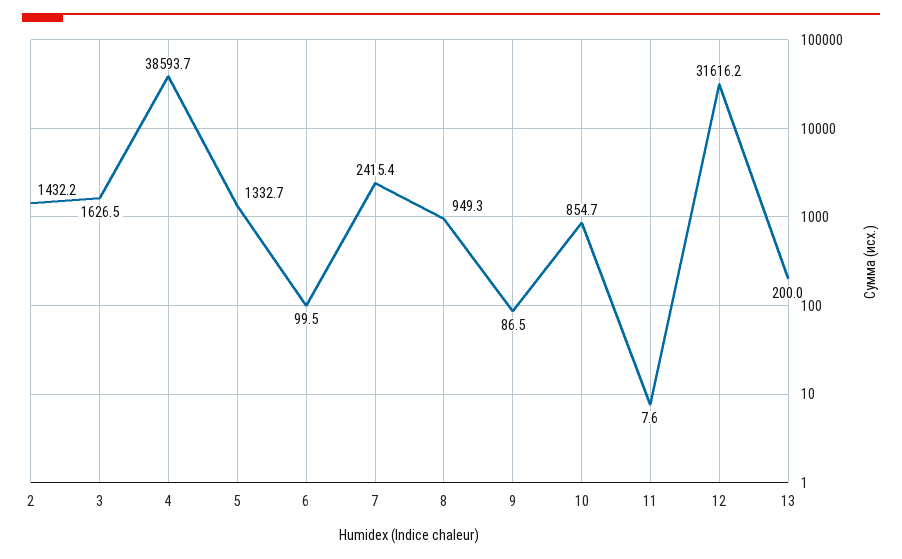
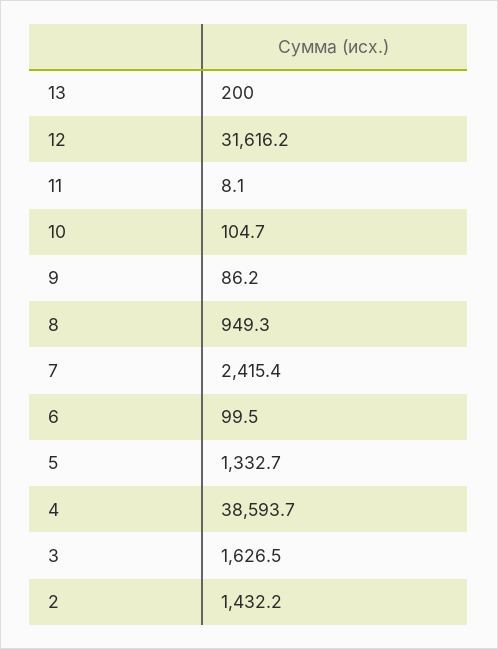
  {
    "2": 1432.2,
    "3": 1626.5,
    "4": 38593.7,
    "5": 1332.7,
    "6": 99.5,
    "7": 2415.4,
    "8": 949.3,
-   "9": 86.5,
+   "9": 86.2,
-   "10": 854.7,
+   "10": 104.7,
-   "11": 7.6,
+   "11": 8.1,
    "12": 31616.2,
    "13": 200
  }

